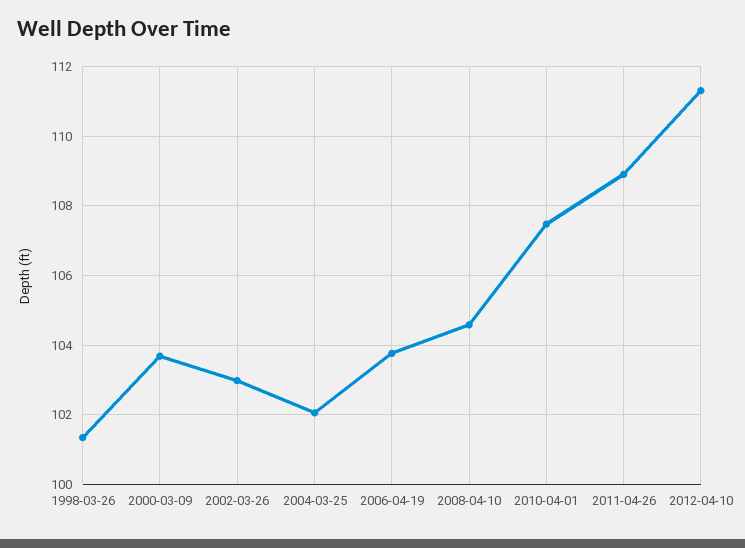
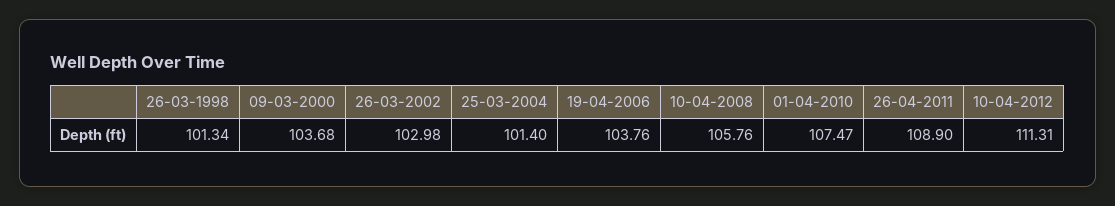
  {
    "1998-03-26": 101.34,
    "2000-03-09": 103.68,
    "2002-03-26": 102.98,
-   "2004-03-25": 102,
+   "2004-03-25": 101.4,
    "2006-04-19": 103.76,
-   "2008-04-10": 104.6,
+   "2008-04-10": 105.76,
    "2010-04-01": 107.47,
    "2011-04-26": 108.9,
    "2012-04-10": 111.31
  }

